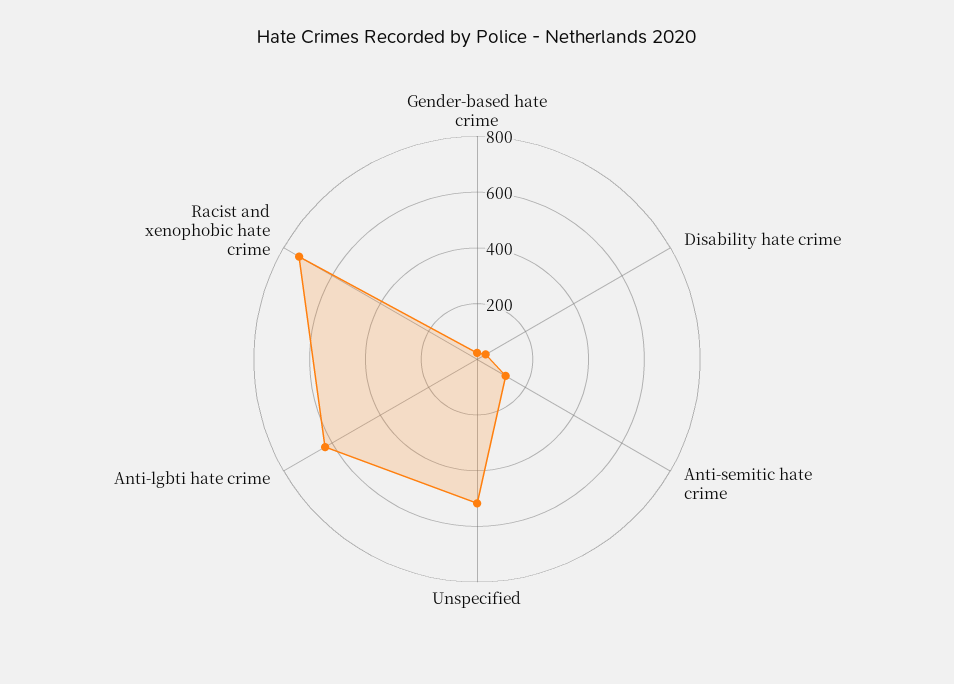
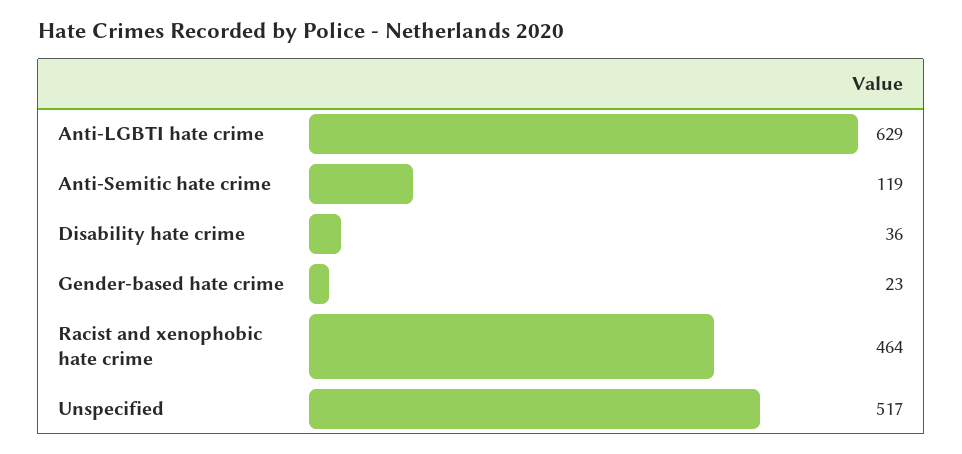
  {
    "Gender-based hate crime": 23,
    "Disability hate crime": 36,
    "Anti-semitic hate crime": 119,
    "Unspecified": 517,
    "Anti-lgbti hate crime": 629,
-   "Racist and xenophobic hate crime": 750
+   "Racist and xenophobic hate crime": 464
  }

